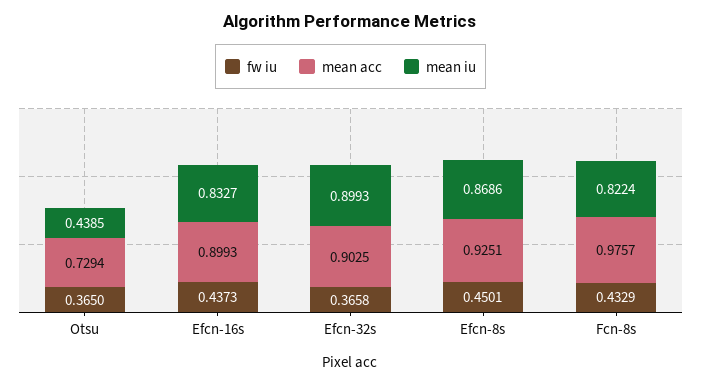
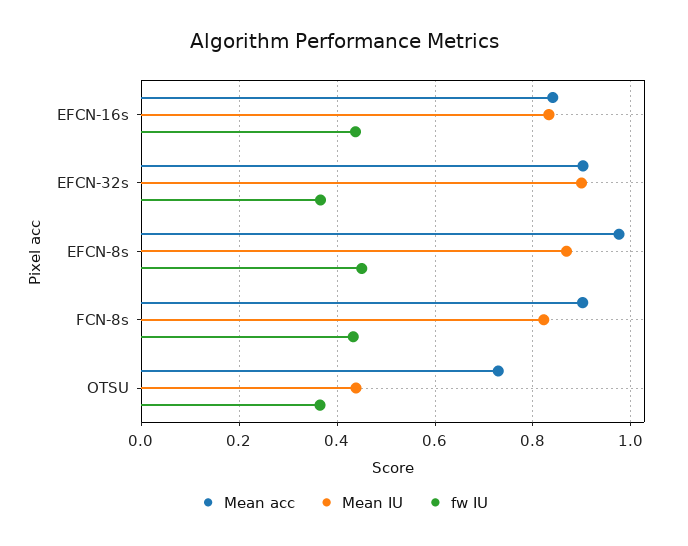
  {
    "fw iu": {
      "Otsu": 0.365,
      "Efcn-16s": 0.4373,
      "Efcn-32s": 0.3658,
      "Efcn-8s": 0.4501,
      "Fcn-8s": 0.4329
    },
    "mean acc": {
      "Otsu": 0.7294,
-     "Efcn-16s": 0.8993,
+     "Efcn-16s": 0.84,
      "Efcn-32s": 0.9025,
-     "Efcn-8s": 0.9251,
+     "Efcn-8s": 0.98,
-     "Fcn-8s": 0.9757
+     "Fcn-8s": 0.9
    },
    "mean iu": {
      "Otsu": 0.4385,
      "Efcn-16s": 0.8327,
      "Efcn-32s": 0.8993,
      "Efcn-8s": 0.8686,
      "Fcn-8s": 0.8224
    }
  }

